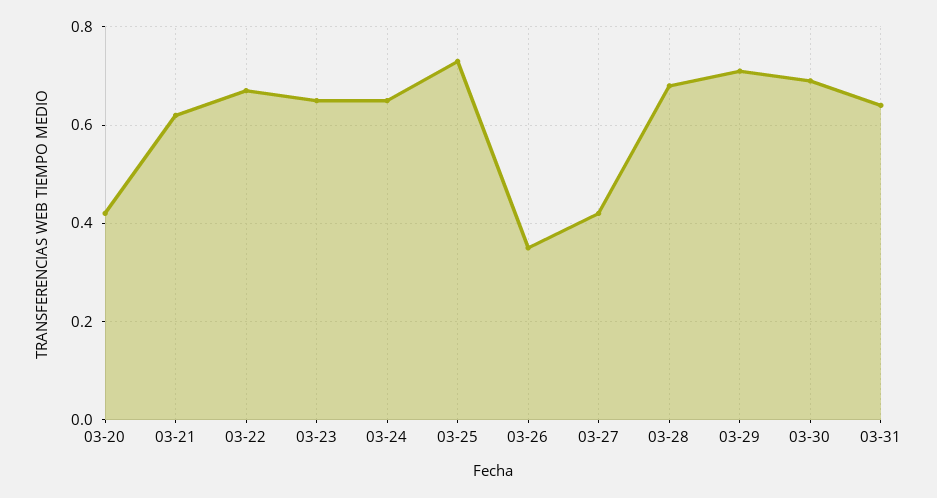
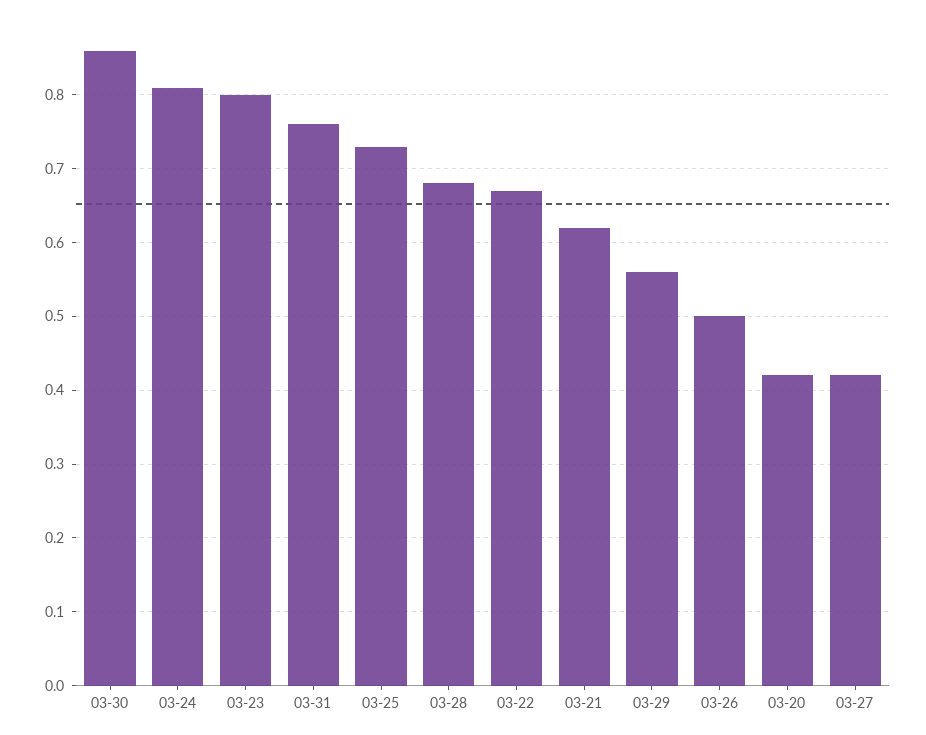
  {
    "03-20": 0.42,
    "03-21": 0.62,
    "03-22": 0.67,
-   "03-23": 0.65,
+   "03-23": 0.8,
-   "03-24": 0.65,
+   "03-24": 0.81,
    "03-25": 0.73,
-   "03-26": 0.35,
+   "03-26": 0.5,
    "03-27": 0.42,
    "03-28": 0.68,
-   "03-29": 0.7,
+   "03-29": 0.56,
-   "03-30": 0.7,
+   "03-30": 0.86,
-   "03-31": 0.65
+   "03-31": 0.76
  }

